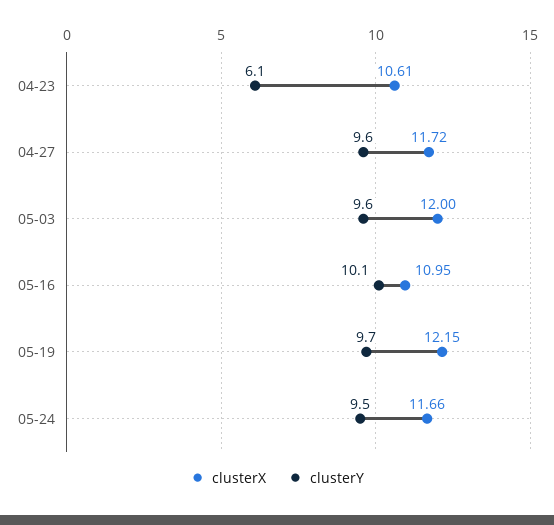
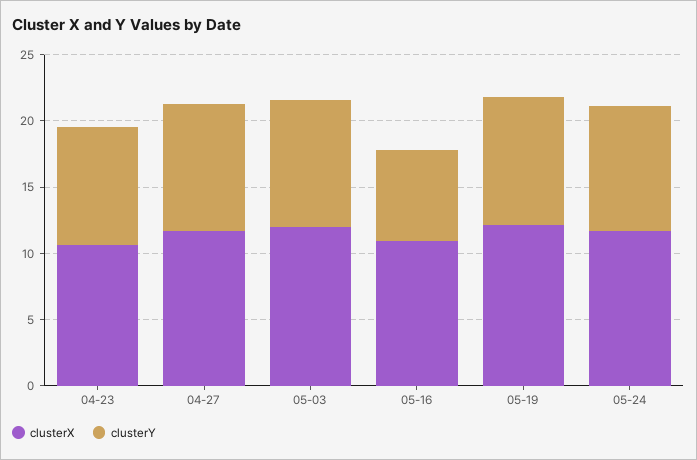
  {
    "clusterX": {
      "04-23": 10.61,
      "04-27": 11.72,
      "05-03": 12,
      "05-16": 10.95,
      "05-19": 12.15,
      "05-24": 11.66
    },
    "clusterY": {
-     "04-23": 6.1,
+     "04-23": 9,
      "04-27": 9.6,
      "05-03": 9.6,
-     "05-16": 10.1,
+     "05-16": 7,
      "05-19": 9.7,
      "05-24": 9.5
    }
  }

